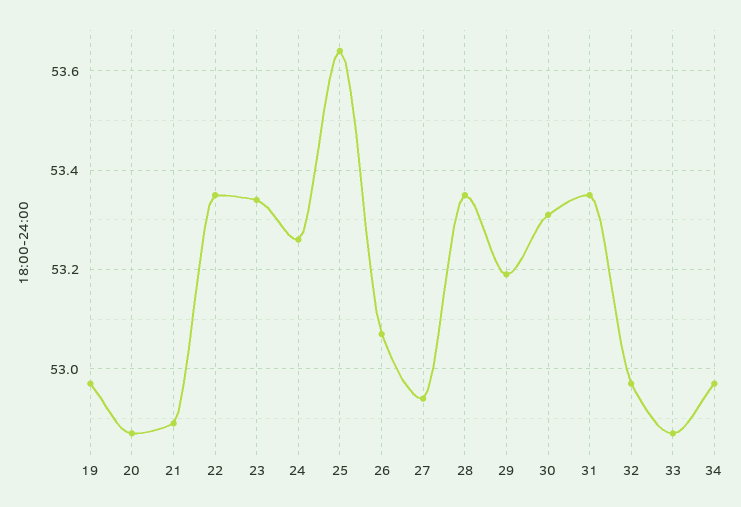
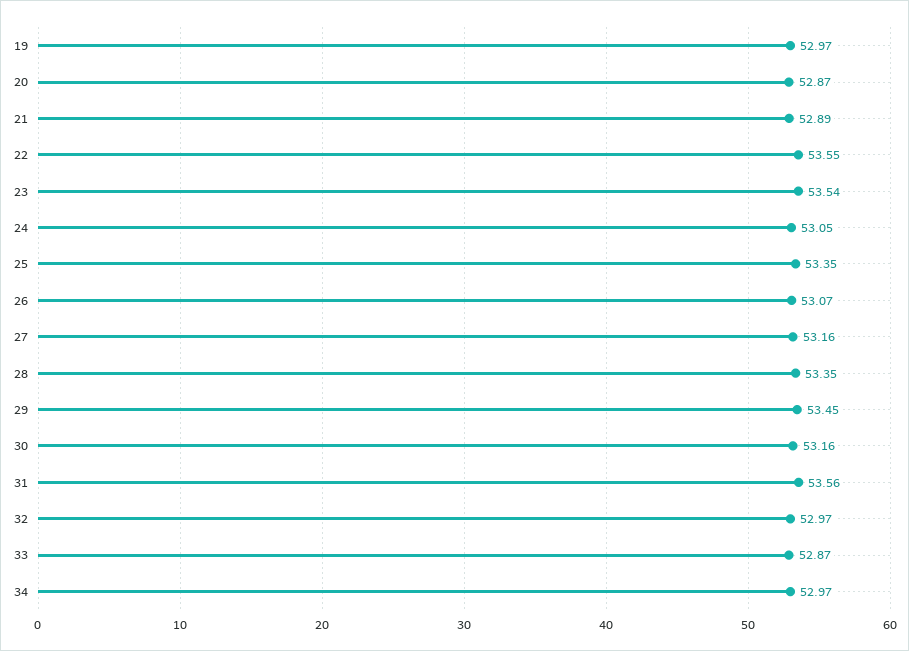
  {
    "19": 52.97,
    "20": 52.87,
    "21": 52.89,
-   "22": 53.35,
+   "22": 53.55,
-   "23": 53.35,
+   "23": 53.54,
-   "24": 53.25,
+   "24": 53.05,
-   "25": 53.65,
+   "25": 53.35,
    "26": 53.07,
-   "27": 52.95,
+   "27": 53.16,
    "28": 53.35,
-   "29": 53.2,
+   "29": 53.45,
-   "30": 53.3,
+   "30": 53.16,
-   "31": 53.35,
+   "31": 53.56,
    "32": 52.97,
    "33": 52.87,
    "34": 52.97
  }

